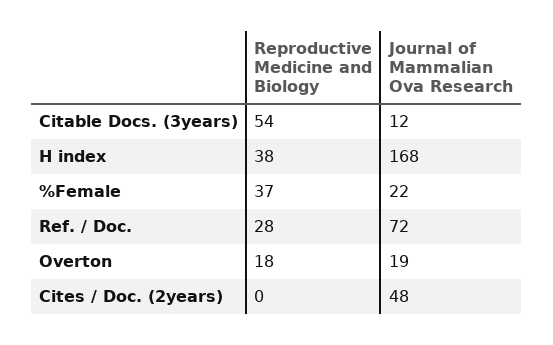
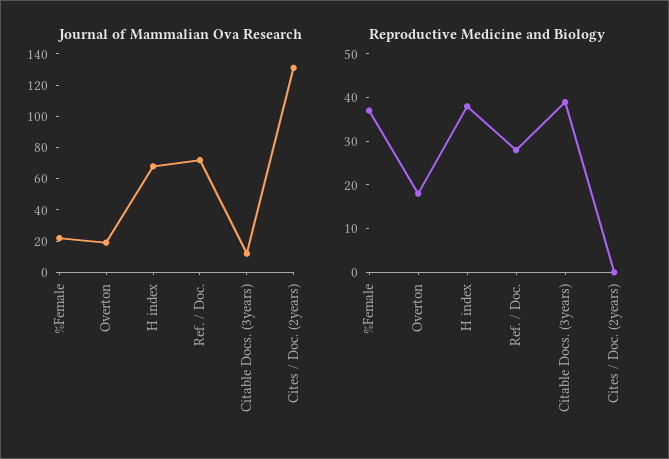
  {
    "Reproductive Medicine and Biology": {
-     "Citable Docs. (3years)": 54,
+     "Citable Docs. (3years)": 40,
      "H index": 38,
      "%Female": 37,
      "Ref. / Doc.": 28,
      "Overton": 18,
      "Cites / Doc. (2years)": 0
    },
    "Journal of Mammalian Ova Research": {
      "Citable Docs. (3years)": 12,
-     "H index": 168,
+     "H index": 70,
      "%Female": 22,
      "Ref. / Doc.": 72,
      "Overton": 19,
-     "Cites / Doc. (2years)": 48
+     "Cites / Doc. (2years)": 130
    }
  }

